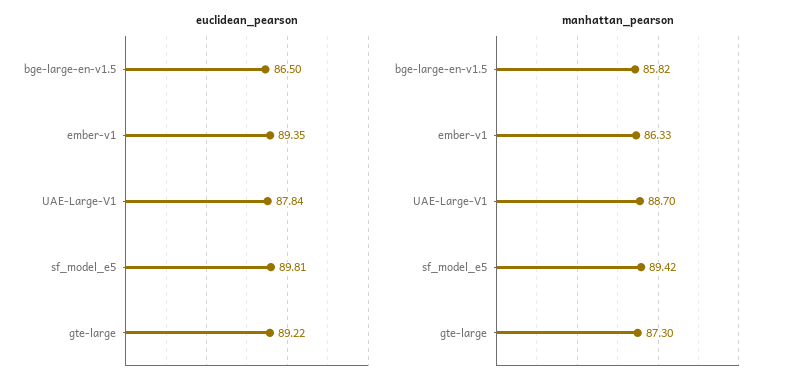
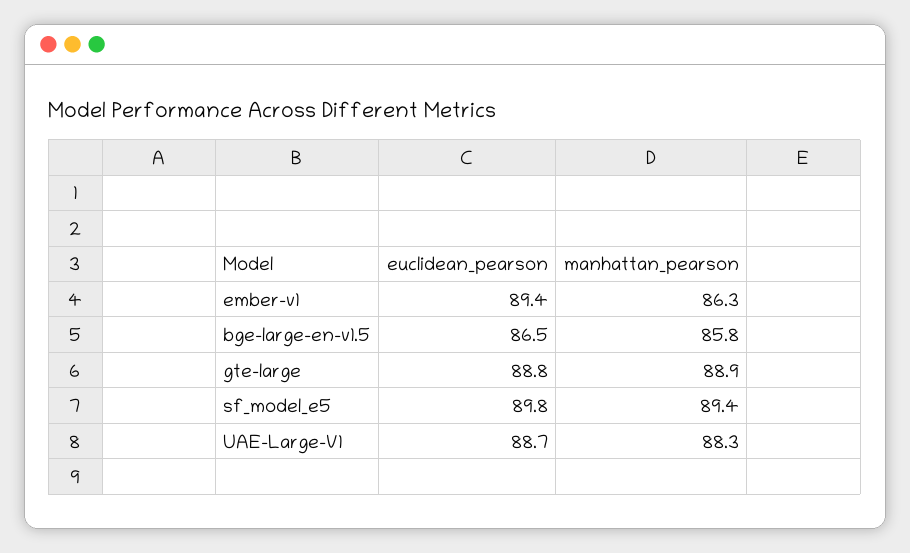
  {
    "euclidean_pearson": {
      "bge-large-en-v1.5": 86.5,
      "ember-v1": 89.35,
-     "UAE-Large-V1": 87.84,
+     "UAE-Large-V1": 88.7,
      "sf_model_e5": 89.81,
-     "gte-large": 89.22
+     "gte-large": 88.8
    },
    "manhattan_pearson": {
      "bge-large-en-v1.5": 85.82,
      "ember-v1": 86.33,
-     "UAE-Large-V1": 88.7,
+     "UAE-Large-V1": 88.3,
      "sf_model_e5": 89.42,
-     "gte-large": 87.3
+     "gte-large": 88.9
    }
  }

